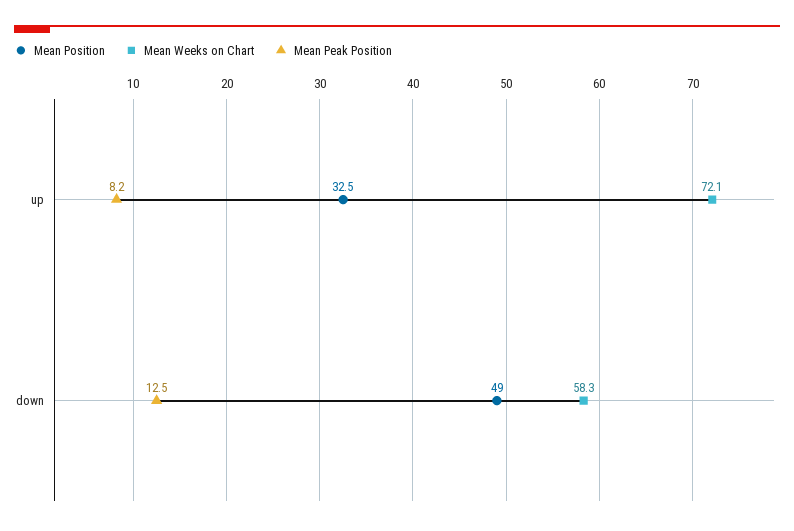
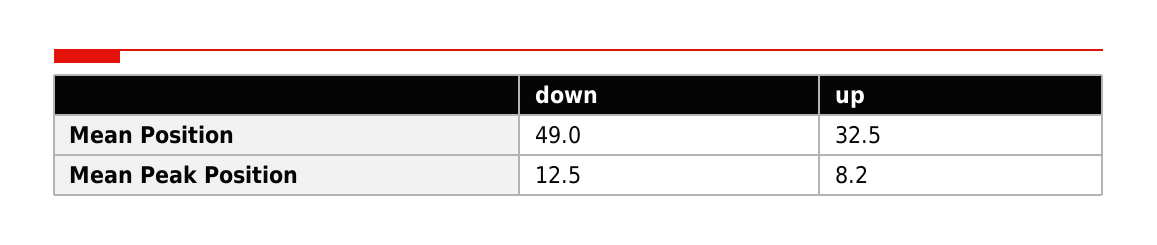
  {
    "Mean Position": {
      "up": 32.5,
      "down": 49
    },
-   "Mean Weeks on Chart": {
-     "up": 72.1,
-     "down": 58.3
-   },
    "Mean Peak Position": {
      "up": 8.2,
      "down": 12.5
    }
  }

